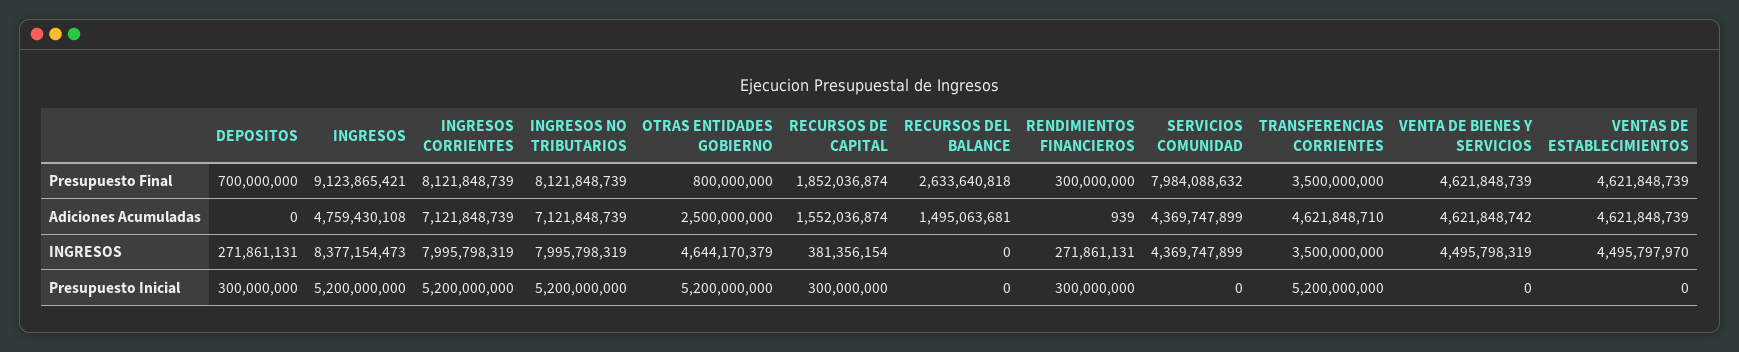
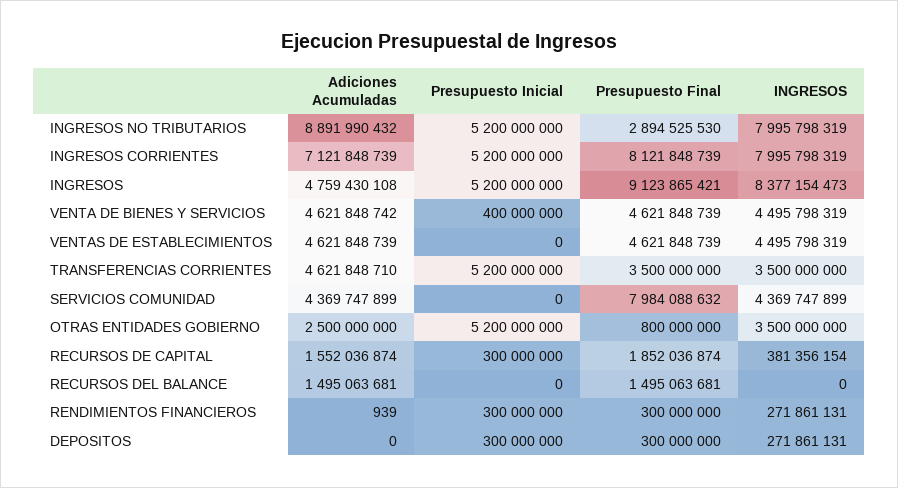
  {
    "DEPOSITOS": {
-     "Presupuesto Final": 700000000,
+     "Presupuesto Final": 300000000,
      "Adiciones Acumuladas": 0,
      "INGRESOS": 271861131,
      "Presupuesto Inicial": 300000000
    },
    "INGRESOS": {
      "Presupuesto Final": 9123865421,
      "Adiciones Acumuladas": 4759430108,
      "INGRESOS": 8377154473,
      "Presupuesto Inicial": 5200000000
    },
    "INGRESOS CORRIENTES": {
      "Presupuesto Final": 8121848739,
      "Adiciones Acumuladas": 7121848739,
      "INGRESOS": 7995798319,
      "Presupuesto Inicial": 5200000000
    },
    "INGRESOS NO TRIBUTARIOS": {
-     "Presupuesto Final": 8121848739,
+     "Presupuesto Final": 2894525530,
-     "Adiciones Acumuladas": 7121848739,
+     "Adiciones Acumuladas": 8891990432,
      "INGRESOS": 7995798319,
      "Presupuesto Inicial": 5200000000
    },
    "OTRAS ENTIDADES GOBIERNO": {
      "Presupuesto Final": 800000000,
      "Adiciones Acumuladas": 2500000000,
-     "INGRESOS": 4644170379,
+     "INGRESOS": 3500000000,
      "Presupuesto Inicial": 5200000000
    },
    "RECURSOS DE CAPITAL": {
      "Presupuesto Final": 1852036874,
      "Adiciones Acumuladas": 1552036874,
      "INGRESOS": 381356154,
      "Presupuesto Inicial": 300000000
    },
    "RECURSOS DEL BALANCE": {
-     "Presupuesto Final": 2633640818,
+     "Presupuesto Final": 1495063681,
      "Adiciones Acumuladas": 1495063681,
      "INGRESOS": 0,
      "Presupuesto Inicial": 0
    },
    "RENDIMIENTOS FINANCIEROS": {
      "Presupuesto Final": 300000000,
      "Adiciones Acumuladas": 939,
      "INGRESOS": 271861131,
      "Presupuesto Inicial": 300000000
    },
    "SERVICIOS COMUNIDAD": {
      "Presupuesto Final": 7984088632,
      "Adiciones Acumuladas": 4369747899,
      "INGRESOS": 4369747899,
      "Presupuesto Inicial": 0
    },
    "TRANSFERENCIAS CORRIENTES": {
      "Presupuesto Final": 3500000000,
      "Adiciones Acumuladas": 4621848710,
      "INGRESOS": 3500000000,
      "Presupuesto Inicial": 5200000000
    },
    "VENTA DE BIENES Y SERVICIOS": {
      "Presupuesto Final": 4621848739,
      "Adiciones Acumuladas": 4621848742,
      "INGRESOS": 4495798319,
-     "Presupuesto Inicial": 0
+     "Presupuesto Inicial": 400000000
    },
    "VENTAS DE ESTABLECIMIENTOS": {
      "Presupuesto Final": 4621848739,
      "Adiciones Acumuladas": 4621848739,
-     "INGRESOS": 4495797970,
+     "INGRESOS": 4495798319,
      "Presupuesto Inicial": 0
    }
  }

